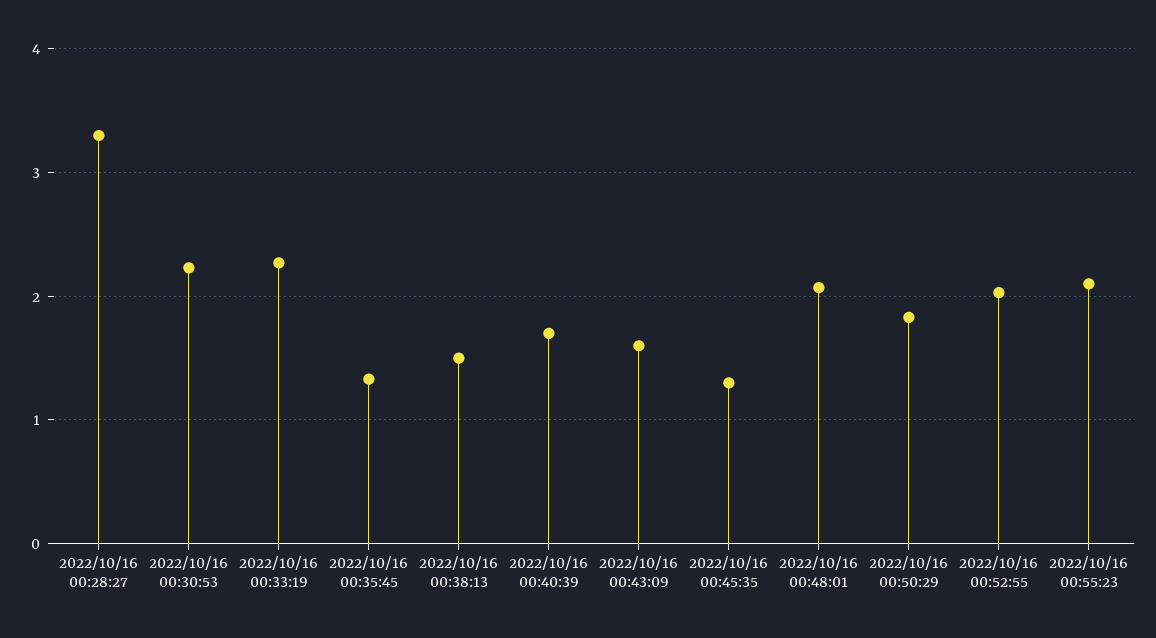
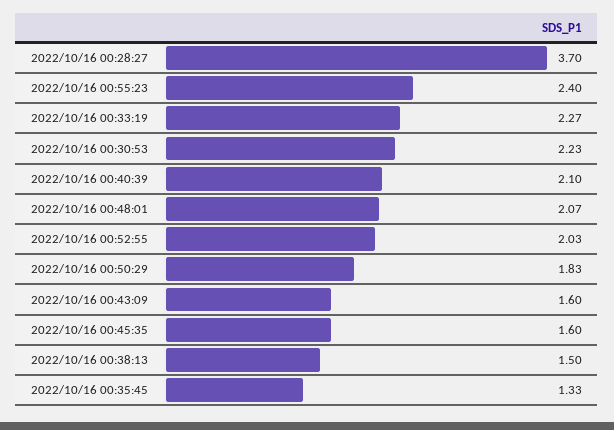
  {
-   "2022/10/16 00:28:27": 3.3,
+   "2022/10/16 00:28:27": 3.7,
    "2022/10/16 00:30:53": 2.23,
    "2022/10/16 00:33:19": 2.27,
    "2022/10/16 00:35:45": 1.33,
    "2022/10/16 00:38:13": 1.5,
-   "2022/10/16 00:40:39": 1.7,
+   "2022/10/16 00:40:39": 2.1,
    "2022/10/16 00:43:09": 1.6,
-   "2022/10/16 00:45:35": 1.3,
+   "2022/10/16 00:45:35": 1.6,
    "2022/10/16 00:48:01": 2.07,
    "2022/10/16 00:50:29": 1.83,
    "2022/10/16 00:52:55": 2.03,
-   "2022/10/16 00:55:23": 2.1
+   "2022/10/16 00:55:23": 2.4
  }

